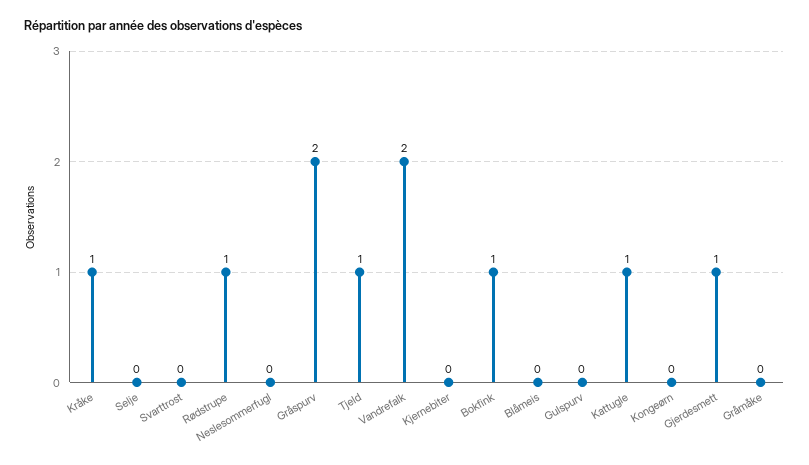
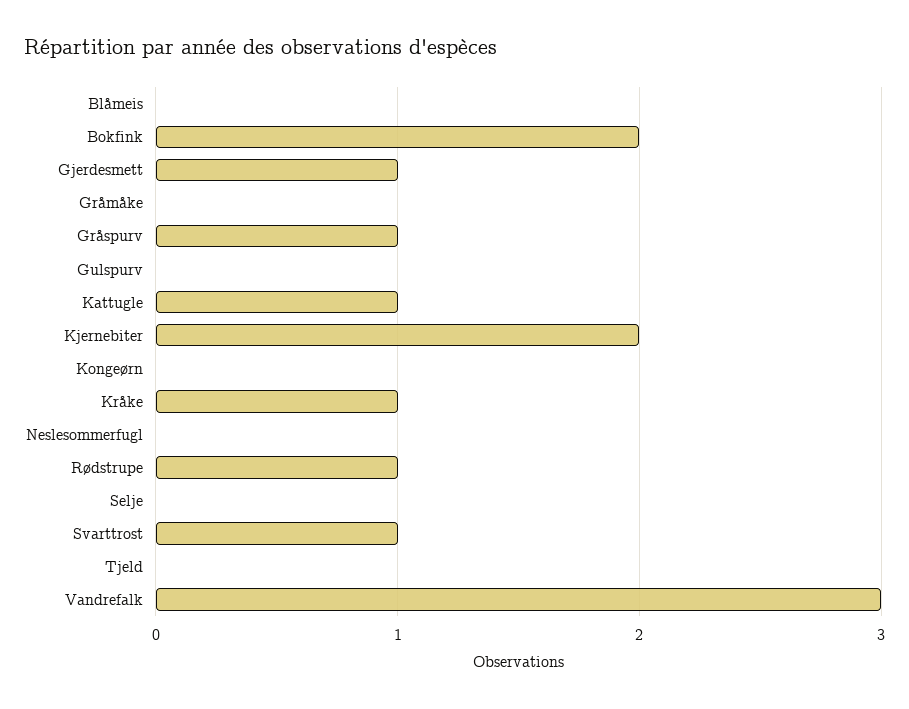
  {
    "Kråke": 1,
    "Selje": 0,
-   "Svarttrost": 0,
+   "Svarttrost": 1,
    "Rødstrupe": 1,
    "Neslesommerfugl": 0,
-   "Gråspurv": 2,
+   "Gråspurv": 1,
-   "Tjeld": 1,
+   "Tjeld": 0,
-   "Vandrefalk": 2,
+   "Vandrefalk": 3,
-   "Kjernebiter": 0,
+   "Kjernebiter": 2,
-   "Bokfink": 1,
+   "Bokfink": 2,
    "Blåmeis": 0,
    "Gulspurv": 0,
    "Kattugle": 1,
    "Kongeørn": 0,
    "Gjerdesmett": 1,
    "Gråmåke": 0
  }

